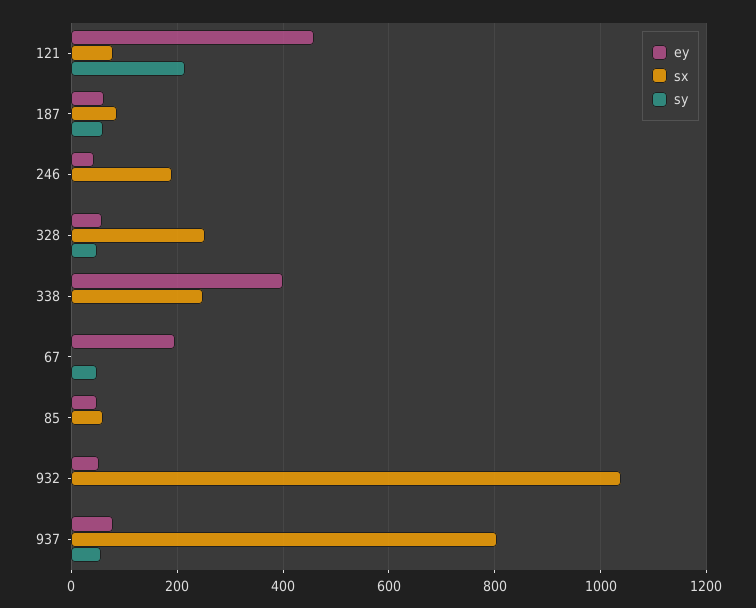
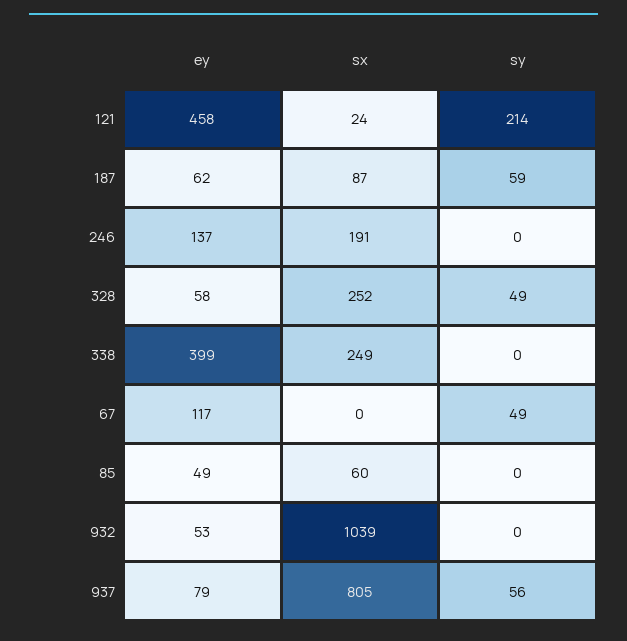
  {
    "ey": {
      "121": 458,
      "187": 62,
-     "246": 40,
+     "246": 137,
      "328": 58,
      "338": 399,
-     "67": 200,
+     "67": 117,
      "85": 49,
      "932": 53,
      "937": 79
    },
    "sx": {
-     "121": 80,
+     "121": 24,
      "187": 87,
      "246": 191,
      "328": 252,
      "338": 249,
      "67": 0,
      "85": 60,
      "932": 1039,
      "937": 805
    },
    "sy": {
      "121": 214,
      "187": 59,
      "246": 0,
      "328": 49,
      "338": 0,
      "67": 49,
      "85": 0,
      "932": 0,
      "937": 56
    }
  }

